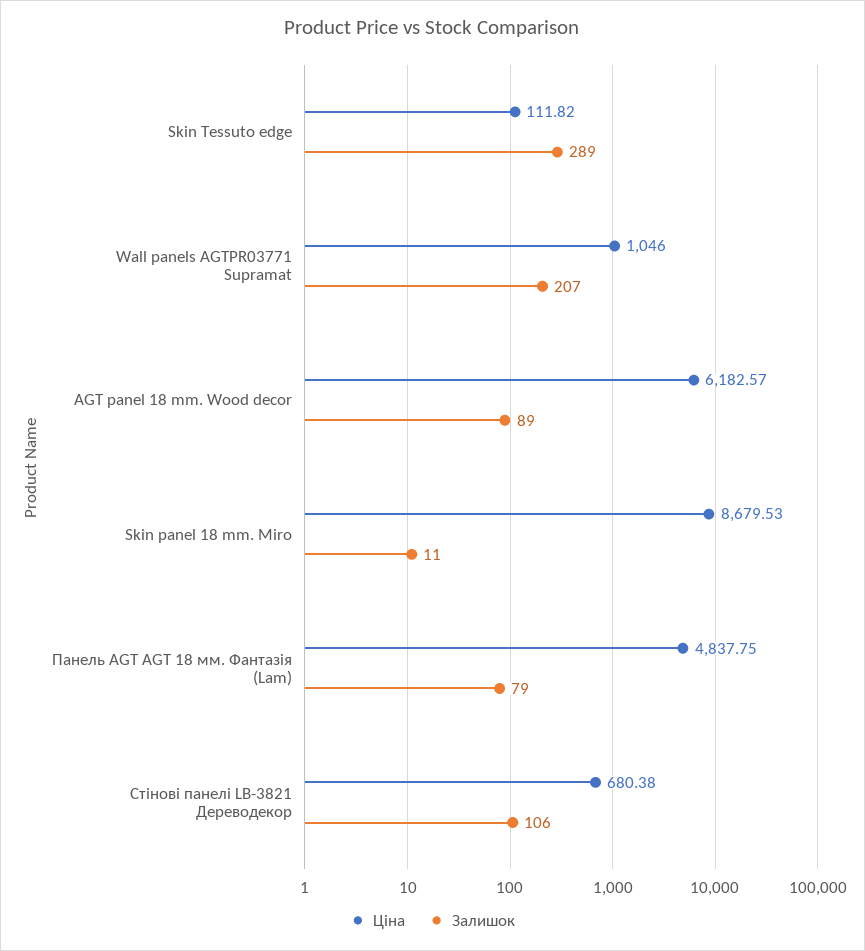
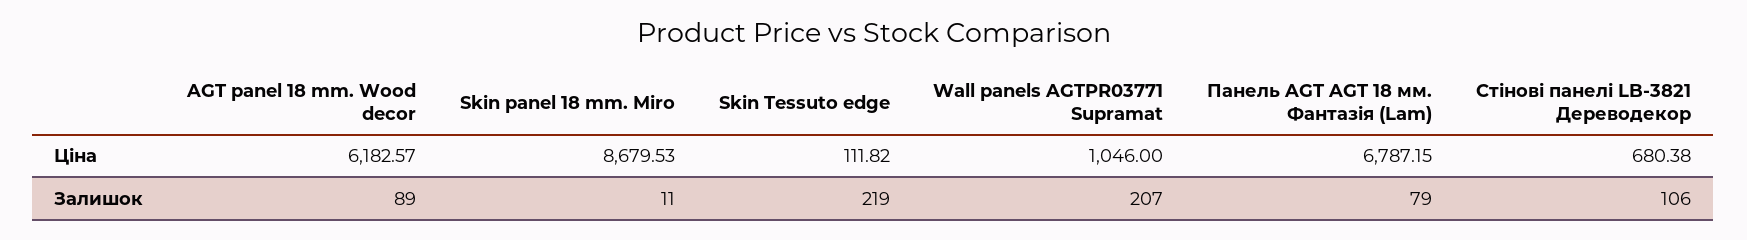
  {
    "Ціна": {
      "Skin Tessuto edge": 111.82,
      "Wall panels AGTPR03771 Supramat": 1046,
      "AGT panel 18 mm. Wood decor": 6182.57,
      "Skin panel 18 mm. Miro": 8679.53,
-     "Панель AGT AGT 18 мм. Фантазія (Lam)": 4837.75,
+     "Панель AGT AGT 18 мм. Фантазія (Lam)": 6787.15,
      "Стінові панелі LB-3821 Дереводекор": 680.38
    },
    "Залишок": {
-     "Skin Tessuto edge": 289,
+     "Skin Tessuto edge": 219,
      "Wall panels AGTPR03771 Supramat": 207,
      "AGT panel 18 mm. Wood decor": 89,
      "Skin panel 18 mm. Miro": 11,
      "Панель AGT AGT 18 мм. Фантазія (Lam)": 79,
      "Стінові панелі LB-3821 Дереводекор": 106
    }
  }

